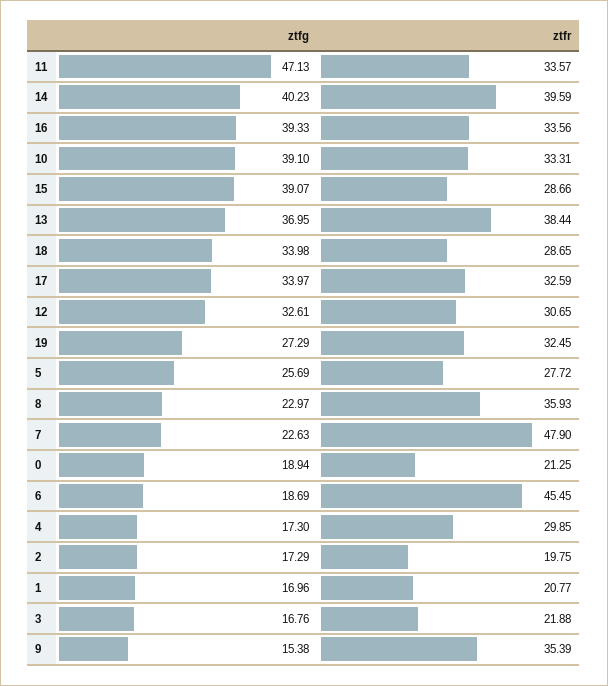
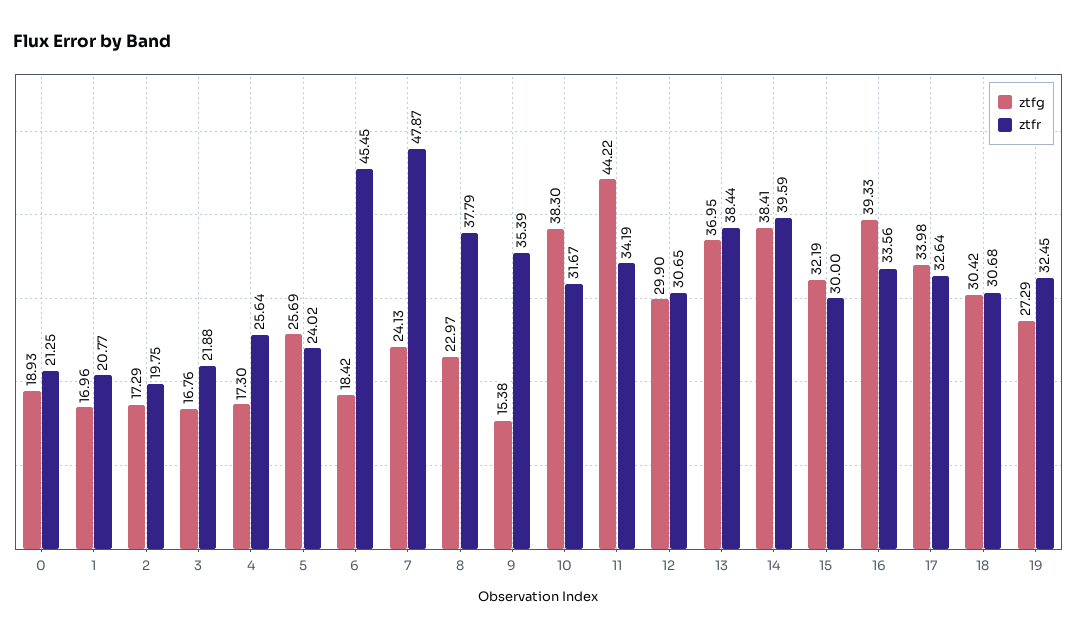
  {
    "ztfg": {
-     "11": 47.13,
+     "11": 44.22,
-     "14": 40.23,
+     "14": 38.41,
      "16": 39.33,
-     "10": 39.1,
+     "10": 38.3,
-     "15": 39.07,
+     "15": 32.19,
      "13": 36.95,
-     "18": 33.98,
+     "18": 30.42,
-     "17": 33.97,
+     "17": 33.98,
-     "12": 32.61,
+     "12": 29.9,
      "19": 27.29,
      "5": 25.69,
      "8": 22.97,
-     "7": 22.63,
+     "7": 24.13,
-     "0": 18.94,
+     "0": 18.93,
-     "6": 18.69,
+     "6": 18.42,
      "4": 17.3,
      "2": 17.29,
      "1": 16.96,
      "3": 16.76,
      "9": 15.38
    },
    "ztfr": {
-     "11": 33.57,
+     "11": 34.19,
      "14": 39.59,
      "16": 33.56,
-     "10": 33.31,
+     "10": 31.67,
-     "15": 28.66,
+     "15": 30,
      "13": 38.44,
-     "18": 28.65,
+     "18": 30.68,
-     "17": 32.59,
+     "17": 32.64,
      "12": 30.65,
      "19": 32.45,
-     "5": 27.72,
+     "5": 24.02,
-     "8": 35.93,
+     "8": 37.79,
-     "7": 47.9,
+     "7": 47.87,
      "0": 21.25,
      "6": 45.45,
-     "4": 29.85,
+     "4": 25.64,
      "2": 19.75,
      "1": 20.77,
      "3": 21.88,
      "9": 35.39
    }
  }

